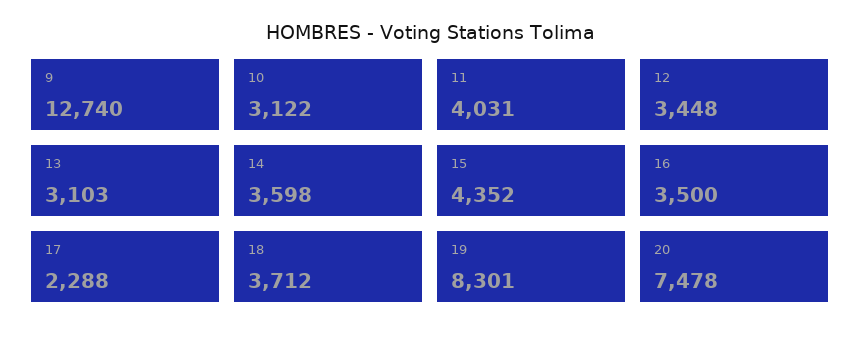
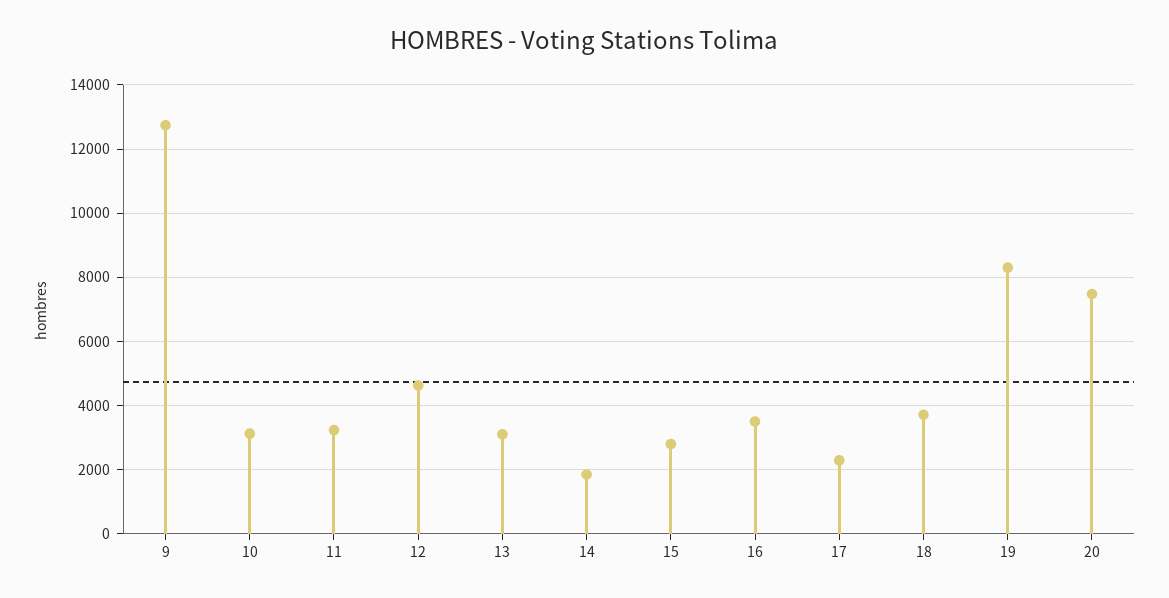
  {
    "9": 12740,
    "10": 3122,
-   "11": 4031,
+   "11": 3200,
-   "12": 3448,
+   "12": 4600,
    "13": 3103,
-   "14": 3598,
+   "14": 1800,
-   "15": 4352,
+   "15": 2800,
    "16": 3500,
    "17": 2288,
    "18": 3712,
    "19": 8301,
    "20": 7478
  }

